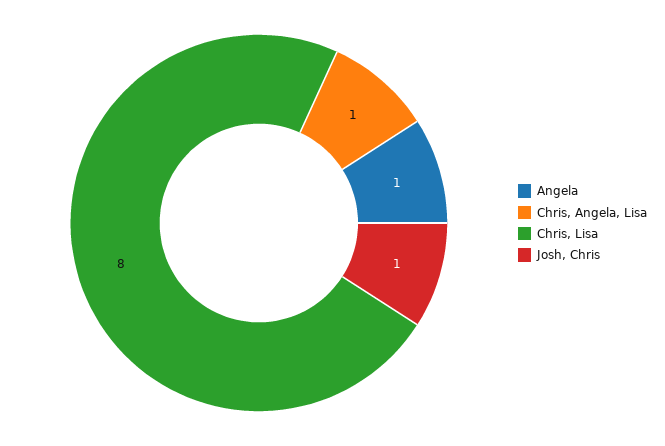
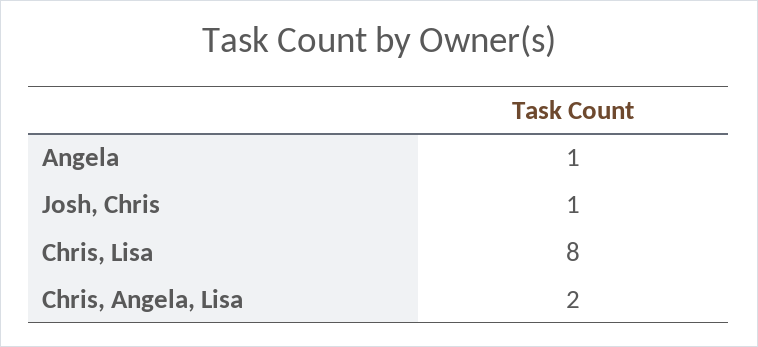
  {
    "Angela": 1,
-   "Chris, Angela, Lisa": 1,
+   "Chris, Angela, Lisa": 2,
    "Chris, Lisa": 8,
    "Josh, Chris": 1
  }

